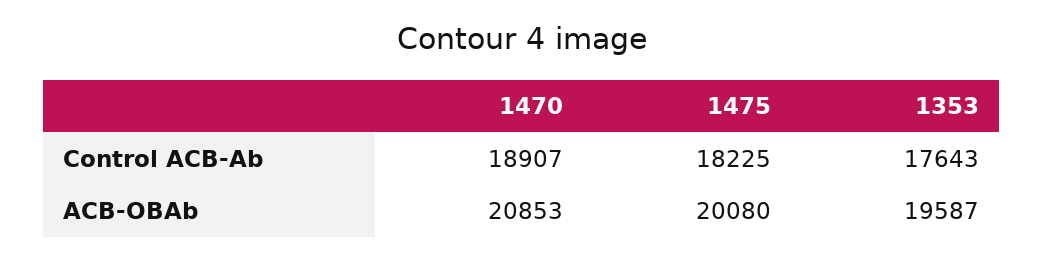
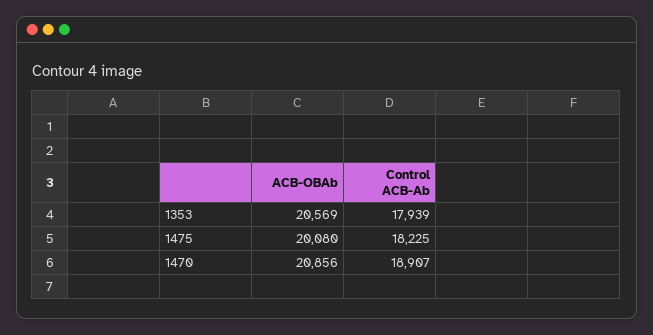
  {
    "1470": {
      "Control ACB-Ab": 18907,
-     "ACB-OBAb": 20853
+     "ACB-OBAb": 20856
    },
    "1475": {
      "Control ACB-Ab": 18225,
      "ACB-OBAb": 20080
    },
    "1353": {
-     "Control ACB-Ab": 17643,
+     "Control ACB-Ab": 17939,
-     "ACB-OBAb": 19587
+     "ACB-OBAb": 20569
    }
  }

